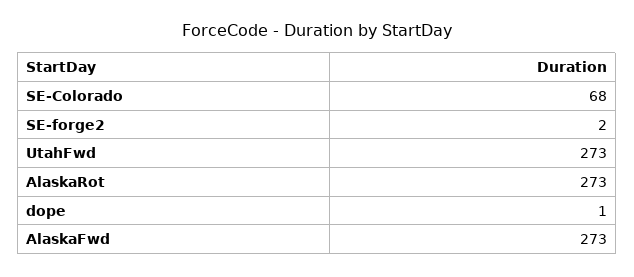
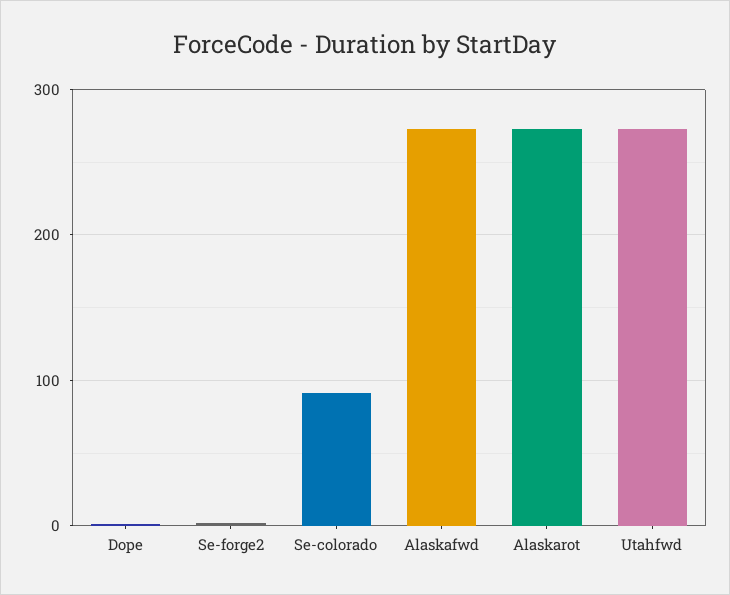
  {
-   "SE-Colorado": 68,
+   "SE-Colorado": 90,
    "SE-forge2": 2,
    "UtahFwd": 273,
    "AlaskaRot": 273,
    "dope": 1,
    "AlaskaFwd": 273
  }

